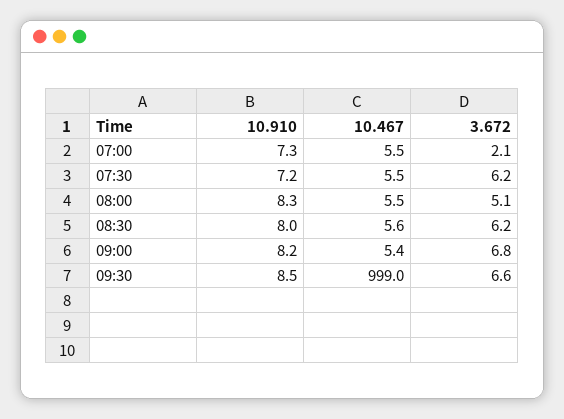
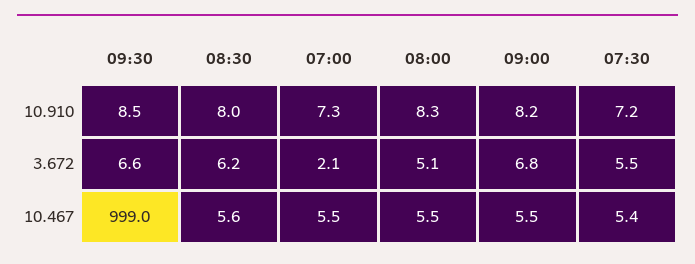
  {
    "10.910": {
      "07:00": 7.3,
      "07:30": 7.2,
      "08:00": 8.3,
      "08:30": 8,
      "09:00": 8.2,
      "09:30": 8.5
    },
    "10.467": {
      "07:00": 5.5,
-     "07:30": 5.5,
+     "07:30": 5.4,
      "08:00": 5.5,
      "08:30": 5.6,
-     "09:00": 5.4,
+     "09:00": 5.5,
      "09:30": 999
    },
    "3.672": {
      "07:00": 2.1,
-     "07:30": 6.2,
+     "07:30": 5.5,
      "08:00": 5.1,
      "08:30": 6.2,
      "09:00": 6.8,
      "09:30": 6.6
    }
  }

